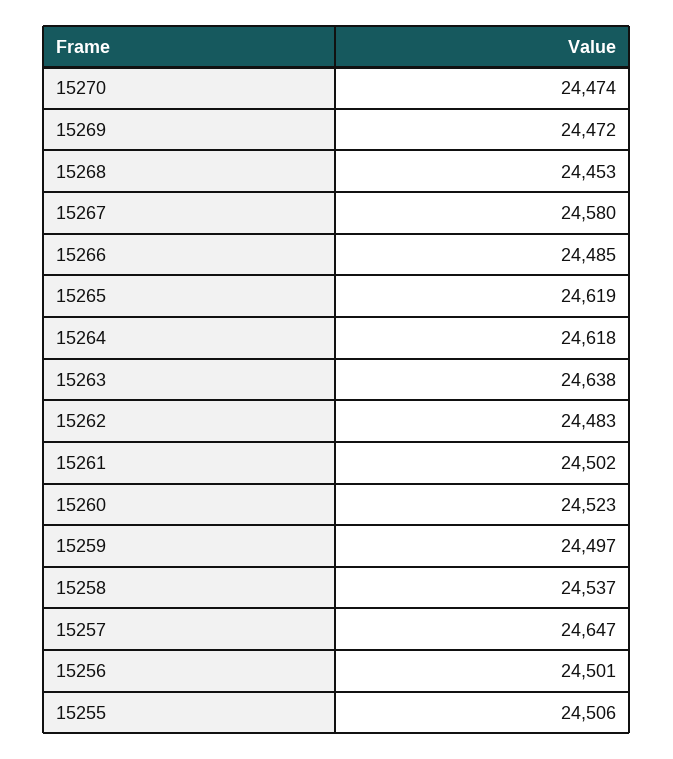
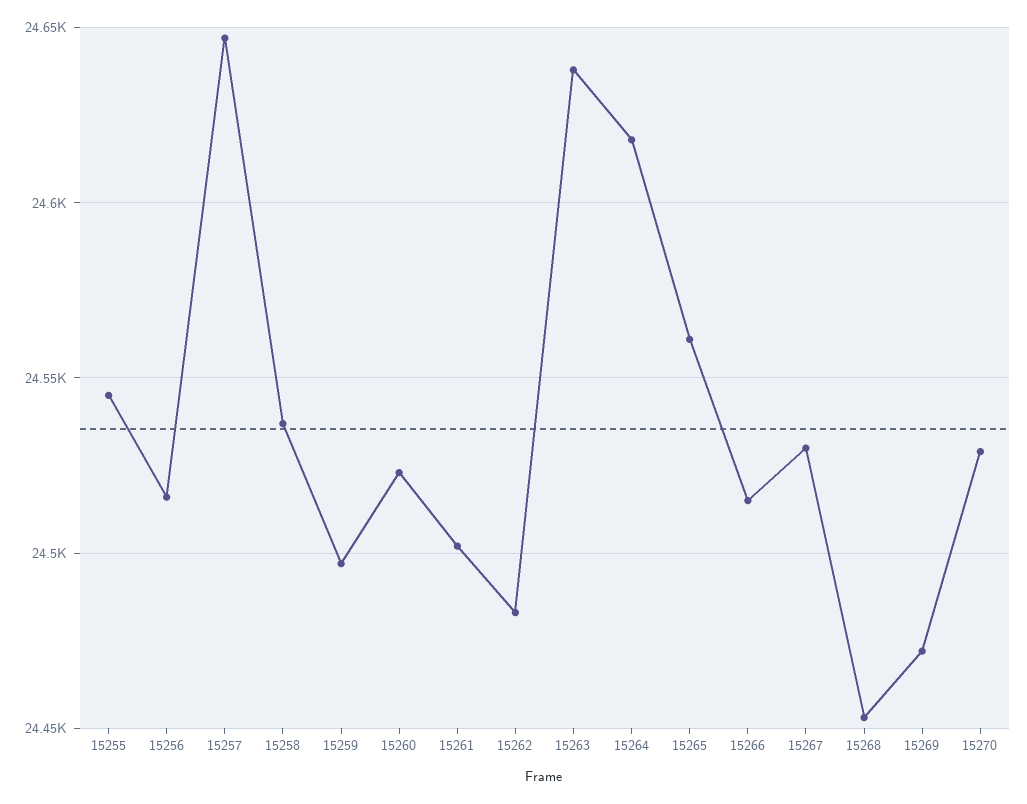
  {
-   "15270": 24474,
+   "15270": 24530,
    "15269": 24472,
    "15268": 24453,
-   "15267": 24580,
+   "15267": 24530,
-   "15266": 24485,
+   "15266": 24515,
-   "15265": 24619,
+   "15265": 24560,
    "15264": 24618,
    "15263": 24638,
    "15262": 24483,
    "15261": 24502,
    "15260": 24523,
    "15259": 24497,
    "15258": 24537,
    "15257": 24647,
-   "15256": 24501,
+   "15256": 24515,
-   "15255": 24506
+   "15255": 24545
  }

